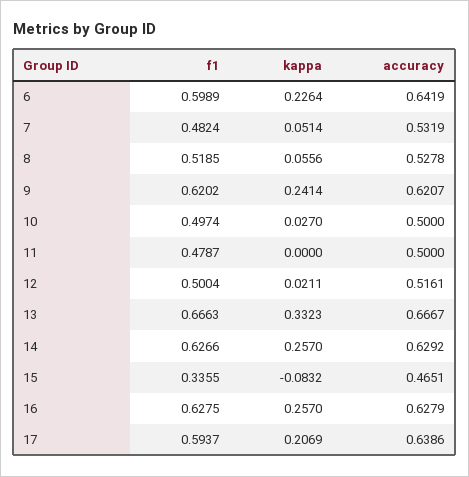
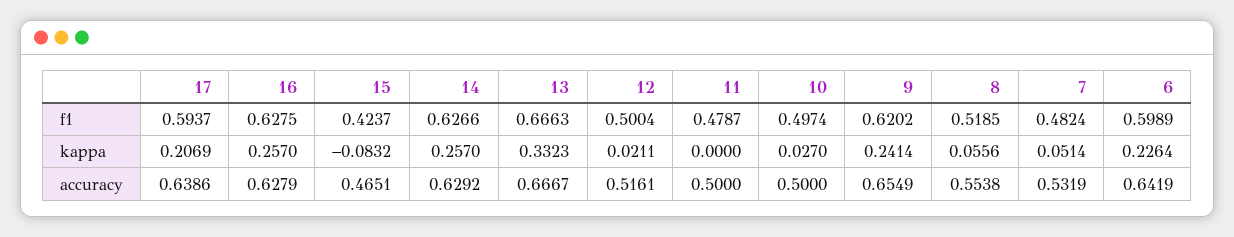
  {
    "f1": {
      "6": 0.5989,
      "7": 0.4824,
      "8": 0.5185,
      "9": 0.6202,
      "10": 0.4974,
      "11": 0.4787,
      "12": 0.5004,
      "13": 0.6663,
      "14": 0.6266,
-     "15": 0.3355,
+     "15": 0.4237,
      "16": 0.6275,
      "17": 0.5937
    },
    "kappa": {
      "6": 0.2264,
      "7": 0.0514,
      "8": 0.0556,
      "9": 0.2414,
      "10": 0.027,
      "11": 0,
      "12": 0.0211,
      "13": 0.3323,
      "14": 0.257,
      "15": -0.0832,
      "16": 0.257,
      "17": 0.2069
    },
    "accuracy": {
      "6": 0.6419,
      "7": 0.5319,
-     "8": 0.5278,
+     "8": 0.5538,
-     "9": 0.6207,
+     "9": 0.6549,
      "10": 0.5,
      "11": 0.5,
      "12": 0.5161,
      "13": 0.6667,
      "14": 0.6292,
      "15": 0.4651,
      "16": 0.6279,
      "17": 0.6386
    }
  }

